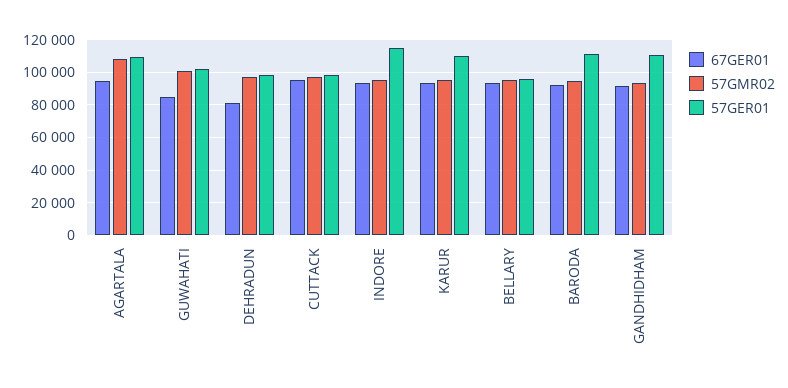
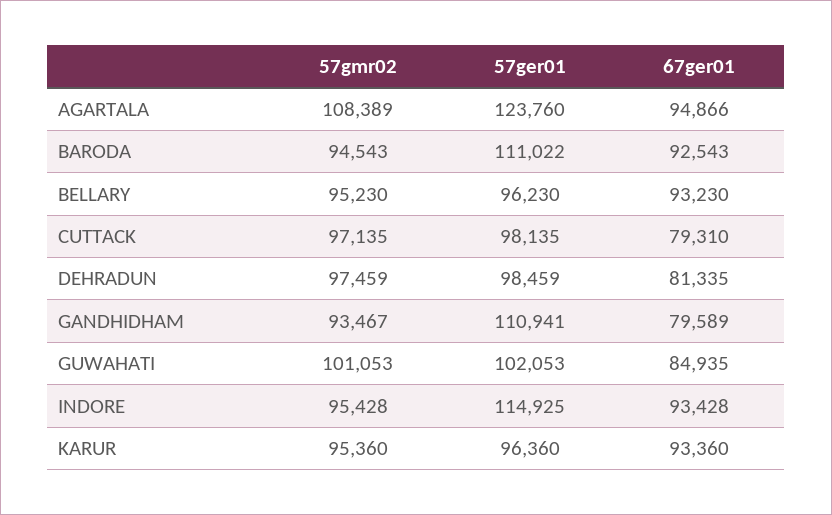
  {
    "67GER01": {
      "AGARTALA": 94866,
      "GUWAHATI": 84935,
      "DEHRADUN": 81335,
-     "CUTTACK": 95000,
+     "CUTTACK": 79310,
      "INDORE": 93428,
      "KARUR": 93360,
      "BELLARY": 93230,
      "BARODA": 92543,
-     "GANDHIDHAM": 90000
+     "GANDHIDHAM": 79589
    },
    "57GMR02": {
      "AGARTALA": 108389,
      "GUWAHATI": 101053,
      "DEHRADUN": 97459,
      "CUTTACK": 97135,
      "INDORE": 95428,
      "KARUR": 95360,
      "BELLARY": 95230,
      "BARODA": 94543,
      "GANDHIDHAM": 93467
    },
    "57GER01": {
-     "AGARTALA": 110000,
+     "AGARTALA": 123760,
      "GUWAHATI": 102053,
      "DEHRADUN": 98459,
      "CUTTACK": 98135,
      "INDORE": 114925,
-     "KARUR": 110000,
+     "KARUR": 96360,
      "BELLARY": 96230,
      "BARODA": 111022,
      "GANDHIDHAM": 110941
    }
  }

